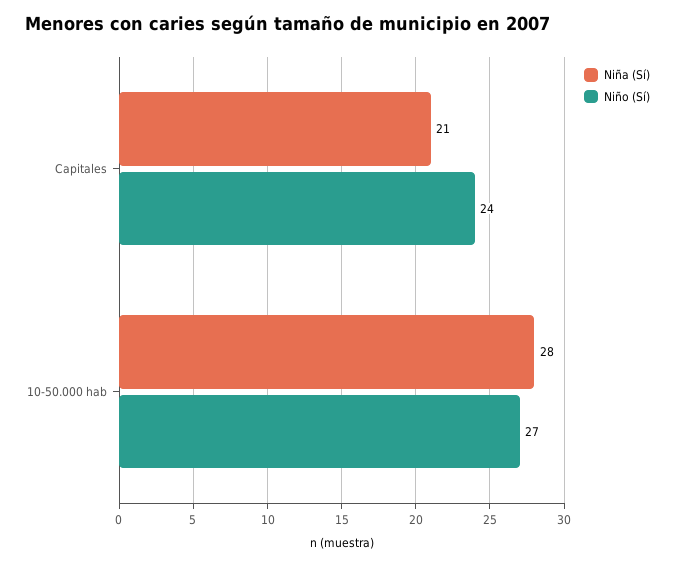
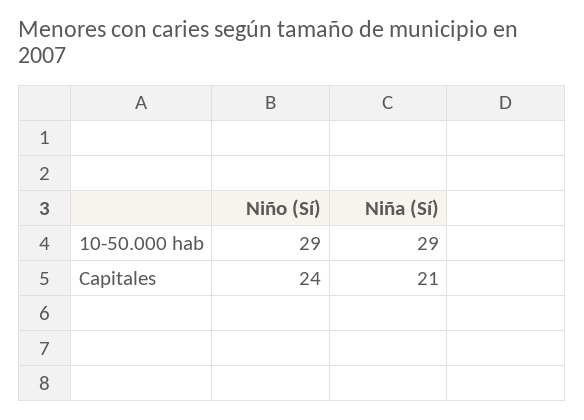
  {
    "Niña (Sí)": {
      "Capitales": 21,
-     "10-50.000 hab": 28
+     "10-50.000 hab": 29
    },
    "Niño (Sí)": {
      "Capitales": 24,
-     "10-50.000 hab": 27
+     "10-50.000 hab": 29
    }
  }

